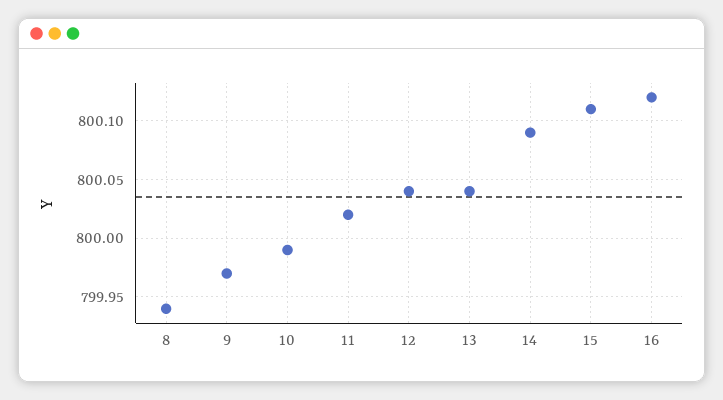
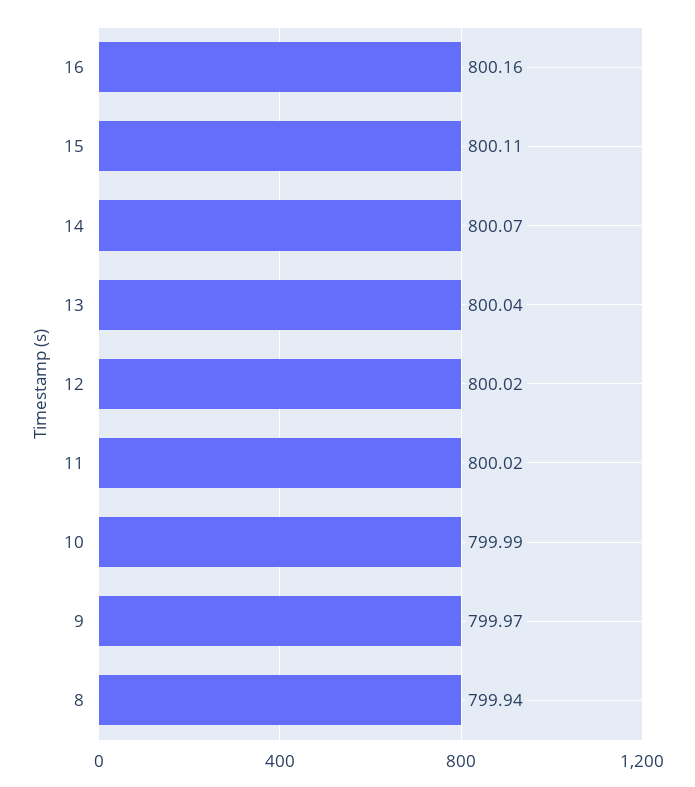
  {
    "8": 799.94,
    "9": 799.97,
    "10": 799.99,
    "11": 800.02,
-   "12": 800.04,
+   "12": 800.02,
    "13": 800.04,
-   "14": 800.09,
+   "14": 800.07,
    "15": 800.11,
-   "16": 800.12
+   "16": 800.16
  }

